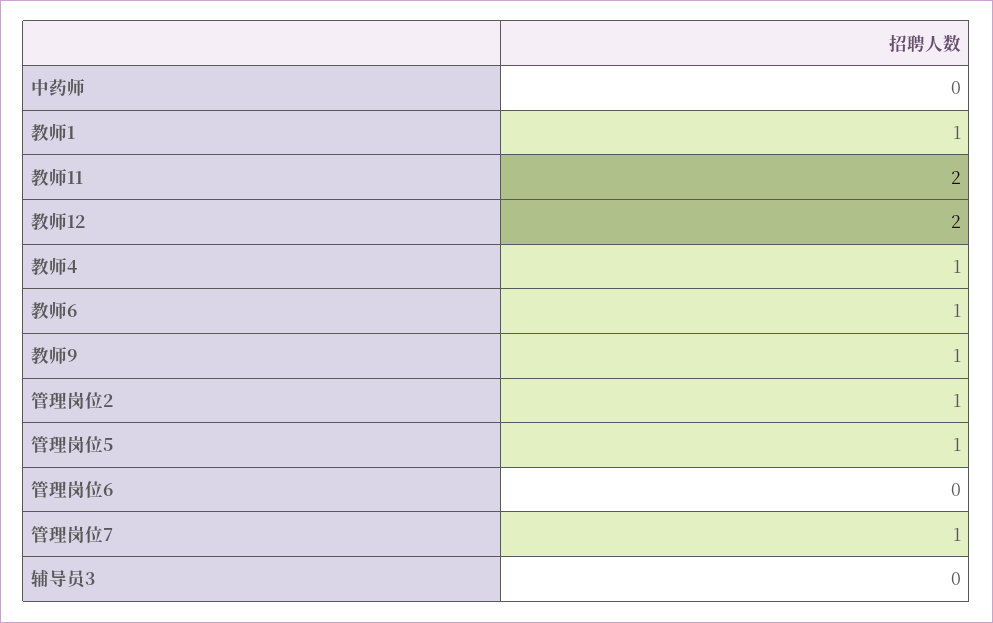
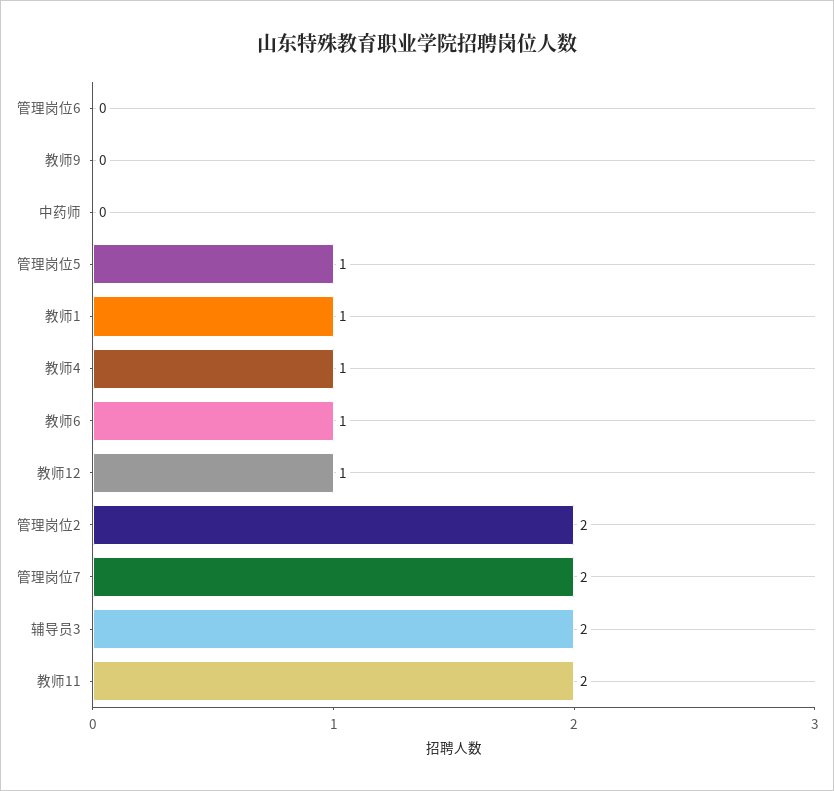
  {
    "中药师": 0,
    "教师1": 1,
    "教师11": 2,
-   "教师12": 2,
+   "教师12": 1,
    "教师4": 1,
    "教师6": 1,
-   "教师9": 1,
+   "教师9": 0,
-   "管理岗位2": 1,
+   "管理岗位2": 2,
    "管理岗位5": 1,
    "管理岗位6": 0,
-   "管理岗位7": 1,
+   "管理岗位7": 2,
-   "辅导员3": 0
+   "辅导员3": 2
  }

